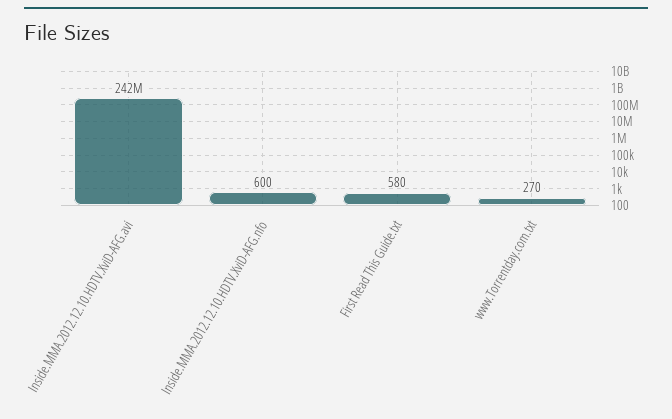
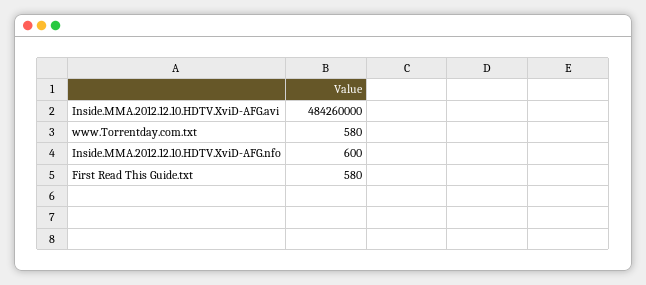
  {
-   "Inside.MMA.2012.12.10.HDTV.XviD-AFG.avi": 242000000,
+   "Inside.MMA.2012.12.10.HDTV.XviD-AFG.avi": 484260000,
    "Inside.MMA.2012.12.10.HDTV.XviD-AFG.nfo": 600,
    "First Read This Guide.txt": 580,
-   "www.Torrentday.com.txt": 270
+   "www.Torrentday.com.txt": 580
  }

